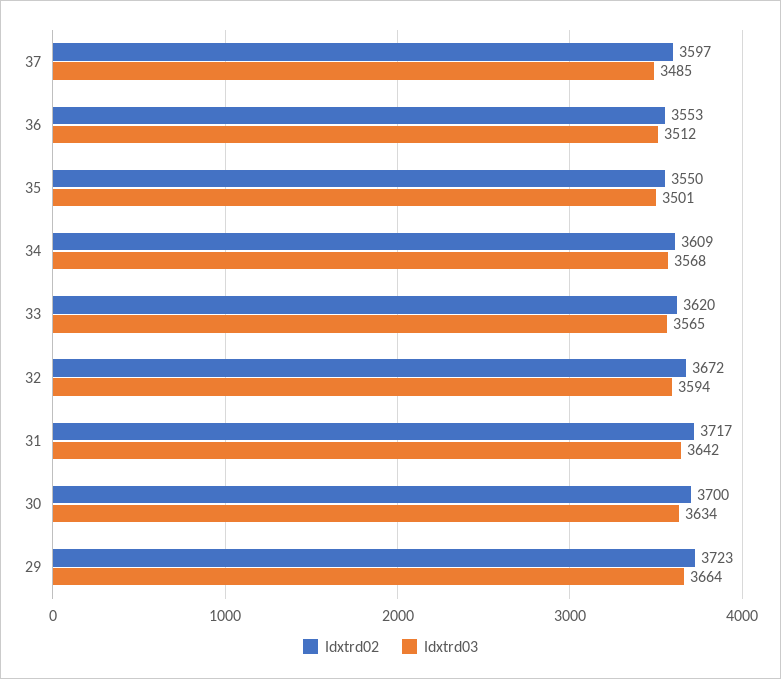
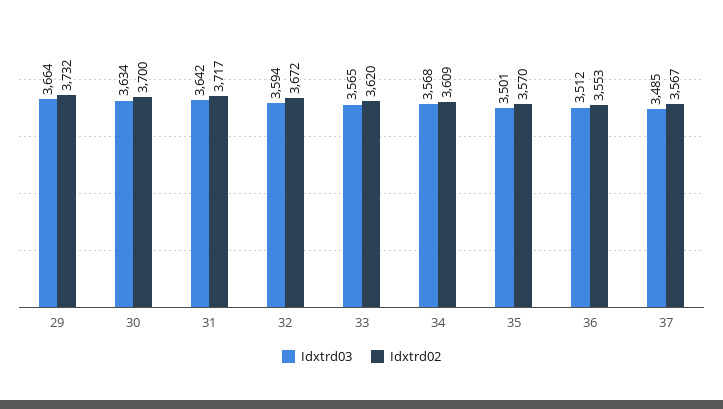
  {
    "Idxtrd02": {
-     "37": 3597,
+     "37": 3567,
      "36": 3553,
-     "35": 3550,
+     "35": 3570,
      "34": 3609,
      "33": 3620,
      "32": 3672,
      "31": 3717,
      "30": 3700,
-     "29": 3723
+     "29": 3732
    },
    "Idxtrd03": {
      "37": 3485,
      "36": 3512,
      "35": 3501,
      "34": 3568,
      "33": 3565,
      "32": 3594,
      "31": 3642,
      "30": 3634,
      "29": 3664
    }
  }

